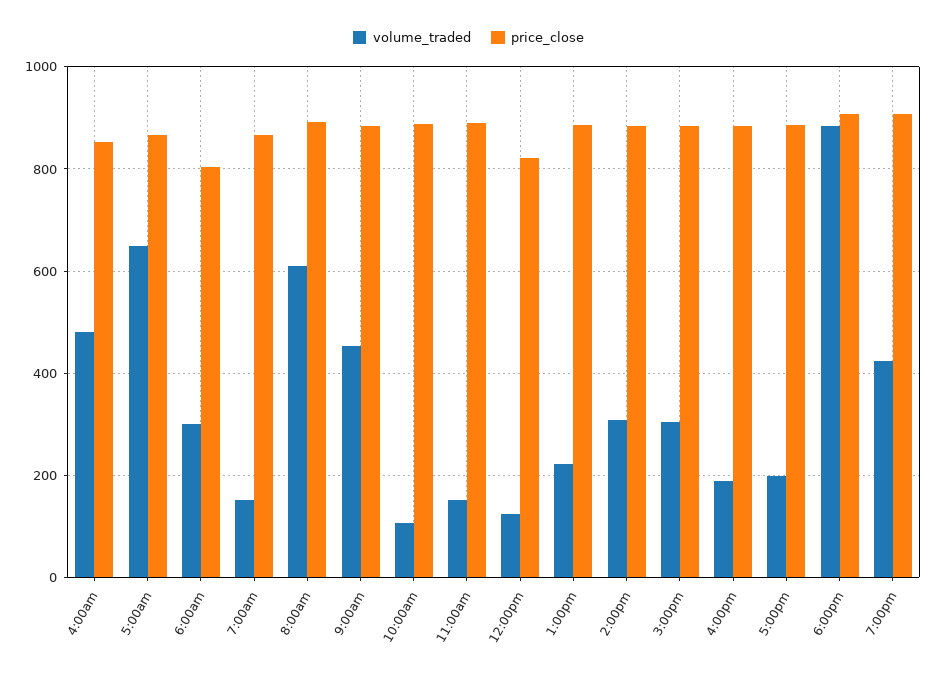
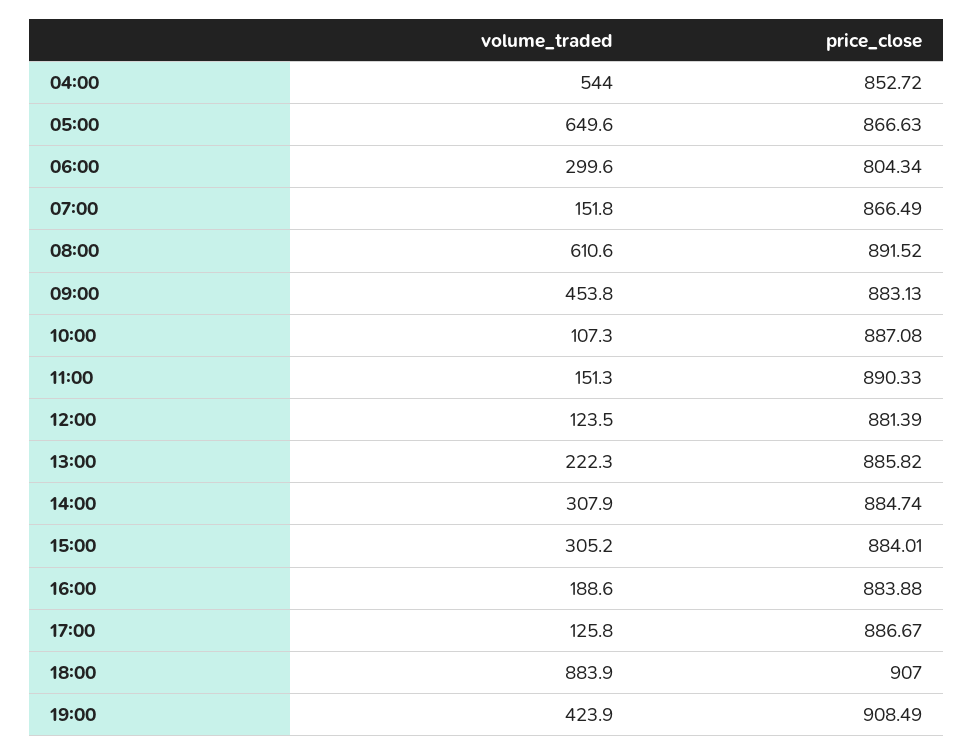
  {
    "volume_traded": {
-     "4:00am": 480,
+     "4:00am": 544,
      "5:00am": 649.6,
      "6:00am": 299.6,
      "7:00am": 151.8,
      "8:00am": 610.6,
      "9:00am": 453.8,
      "10:00am": 107.3,
      "11:00am": 151.3,
      "12:00pm": 123.5,
      "1:00pm": 222.3,
      "2:00pm": 307.9,
      "3:00pm": 305.2,
      "4:00pm": 188.6,
-     "5:00pm": 200,
+     "5:00pm": 125.8,
      "6:00pm": 883.9,
      "7:00pm": 423.9
    },
    "price_close": {
      "4:00am": 852.72,
      "5:00am": 866.63,
      "6:00am": 804.34,
      "7:00am": 866.49,
      "8:00am": 891.52,
      "9:00am": 883.13,
      "10:00am": 887.08,
      "11:00am": 890.33,
-     "12:00pm": 820,
+     "12:00pm": 881.39,
      "1:00pm": 885.82,
      "2:00pm": 884.74,
      "3:00pm": 884.01,
      "4:00pm": 883.88,
      "5:00pm": 886.67,
      "6:00pm": 907,
      "7:00pm": 908.49
    }
  }

